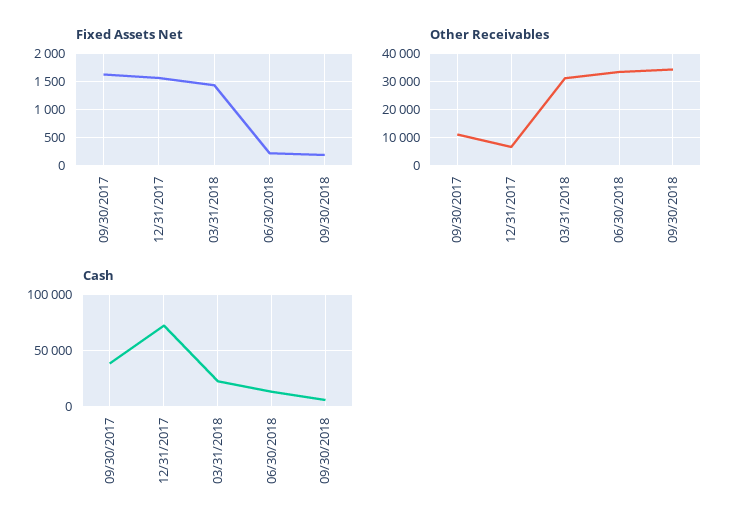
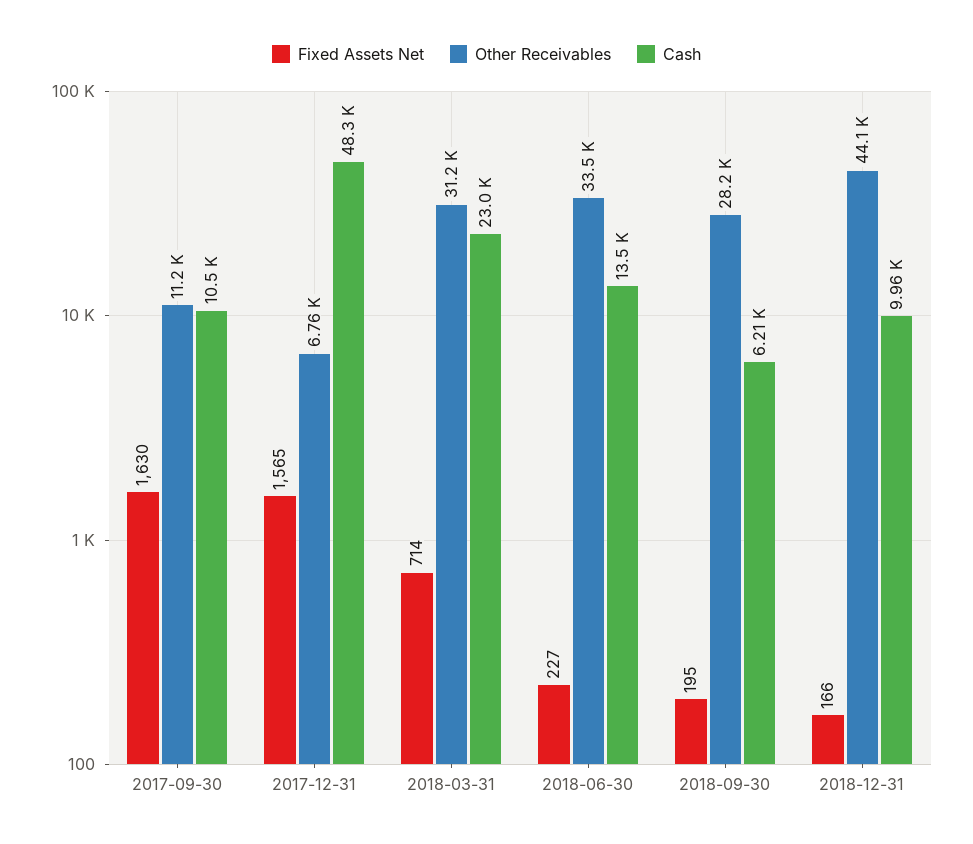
  {
    "Fixed Assets Net": {
      "09/30/2017": 1630,
      "12/31/2017": 1565,
-     "03/31/2018": 1500,
+     "03/31/2018": 714,
      "06/30/2018": 227,
-     "09/30/2018": 195
+     "09/30/2018": 195,
+     "2018-12-31": 166
    },
    "Other Receivables": {
      "09/30/2017": 11200,
      "12/31/2017": 6760,
      "03/31/2018": 31200,
      "06/30/2018": 33500,
-     "09/30/2018": 35000
+     "09/30/2018": 28200,
+     "2018-12-31": 44100
    },
    "Cash": {
-     "09/30/2017": 40000,
+     "09/30/2017": 10500,
-     "12/31/2017": 70000,
+     "12/31/2017": 48300,
      "03/31/2018": 23000,
      "06/30/2018": 13500,
-     "09/30/2018": 6210
+     "09/30/2018": 6210,
+     "2018-12-31": 9960
    }
  }

